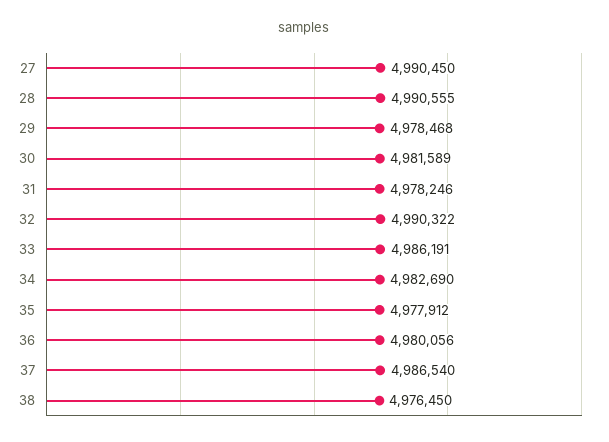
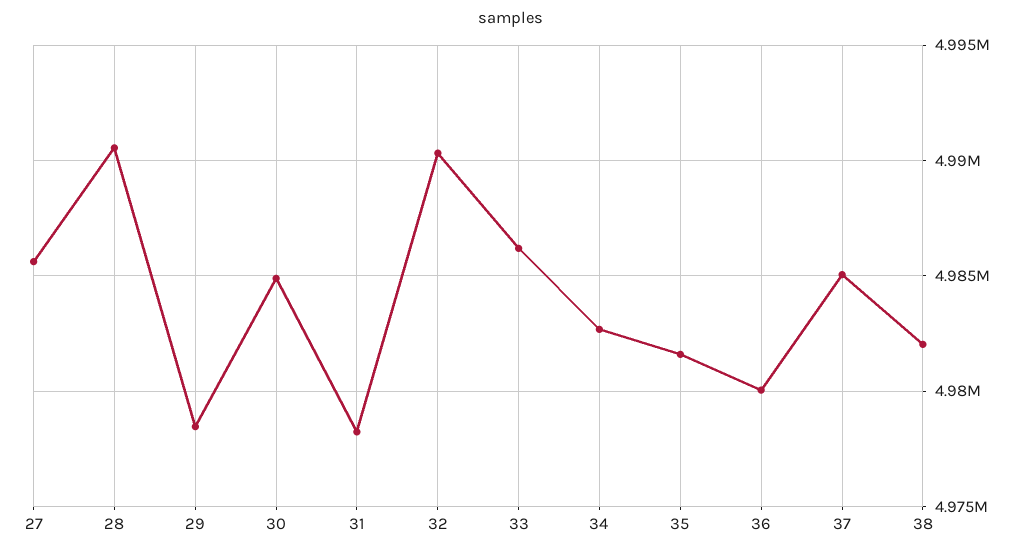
  {
-   "27": 4990450,
+   "27": 4985500,
    "28": 4990555,
    "29": 4978468,
-   "30": 4981589,
+   "30": 4985000,
    "31": 4978246,
    "32": 4990322,
    "33": 4986191,
    "34": 4982690,
-   "35": 4977912,
+   "35": 4981500,
    "36": 4980056,
-   "37": 4986540,
+   "37": 4985000,
-   "38": 4976450
+   "38": 4982000
  }

